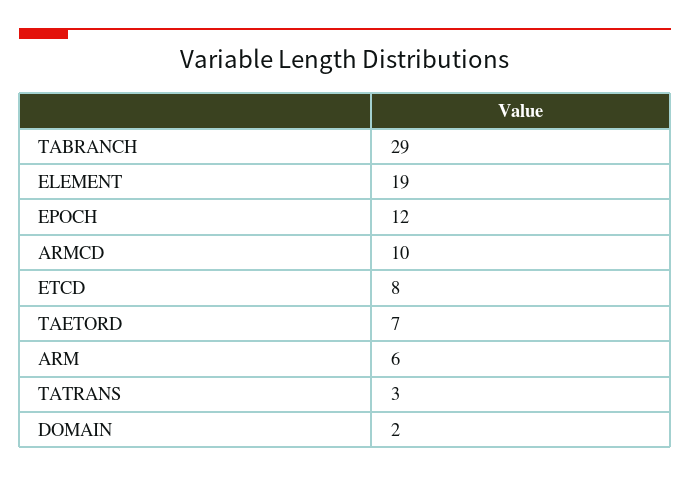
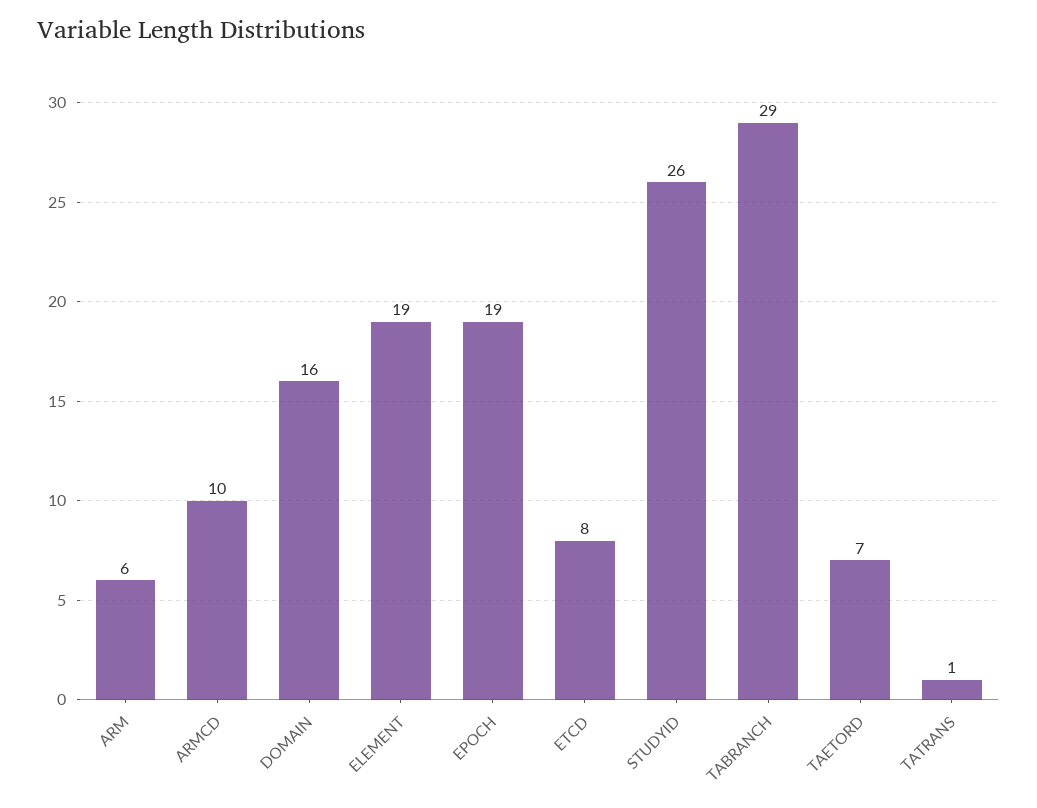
  {
    "TABRANCH": 29,
    "ELEMENT": 19,
-   "EPOCH": 12,
+   "EPOCH": 19,
    "ARMCD": 10,
    "ETCD": 8,
    "TAETORD": 7,
    "ARM": 6,
-   "TATRANS": 3,
+   "TATRANS": 1,
-   "DOMAIN": 2
+   "DOMAIN": 16,
+   "STUDYID": 26
  }

